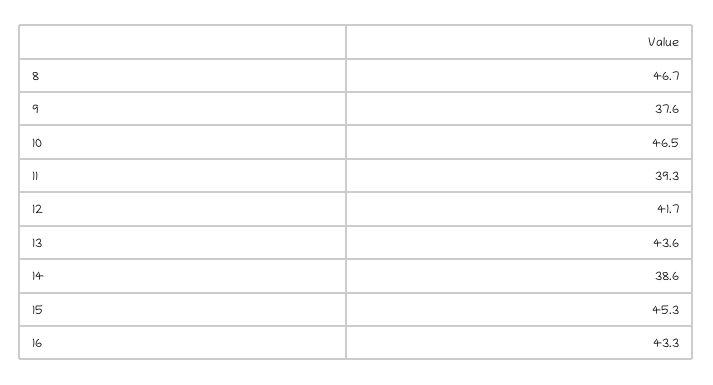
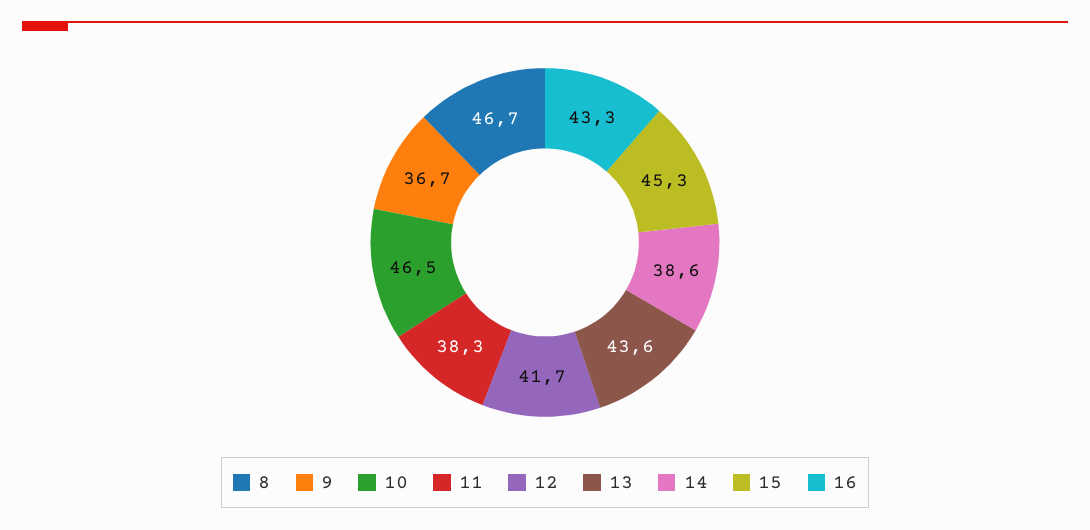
  {
    "8": 46.7,
-   "9": 37.6,
+   "9": 36.7,
    "10": 46.5,
-   "11": 39.3,
+   "11": 38.3,
    "12": 41.7,
    "13": 43.6,
    "14": 38.6,
    "15": 45.3,
    "16": 43.3
  }

